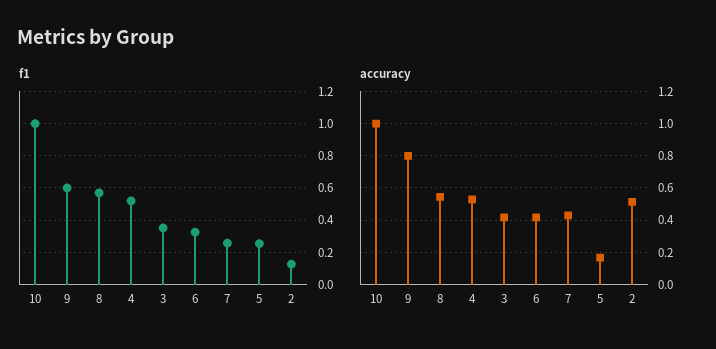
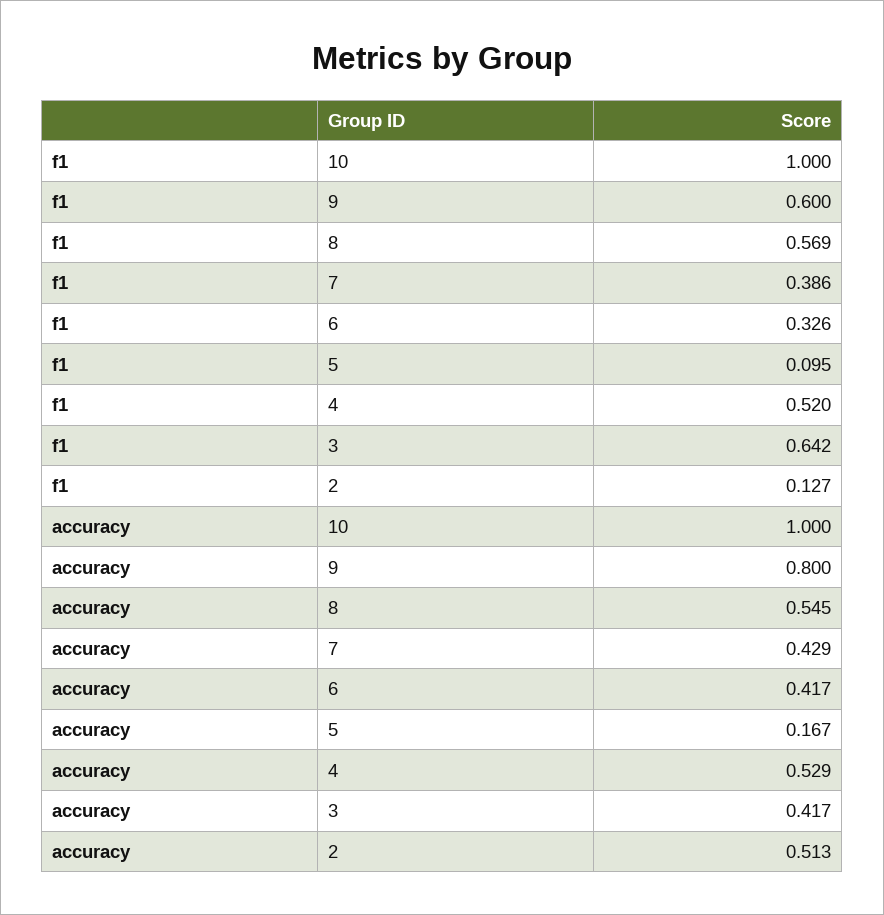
  {
    "f1": {
      "10": 1,
      "9": 0.6,
      "8": 0.569,
      "4": 0.52,
-     "3": 0.35,
+     "3": 0.642,
      "6": 0.326,
-     "7": 0.25,
+     "7": 0.386,
-     "5": 0.25,
+     "5": 0.095,
      "2": 0.127
    },
    "accuracy": {
      "10": 1,
      "9": 0.8,
      "8": 0.545,
      "4": 0.529,
      "3": 0.417,
      "6": 0.417,
      "7": 0.429,
      "5": 0.167,
      "2": 0.513
    }
  }

